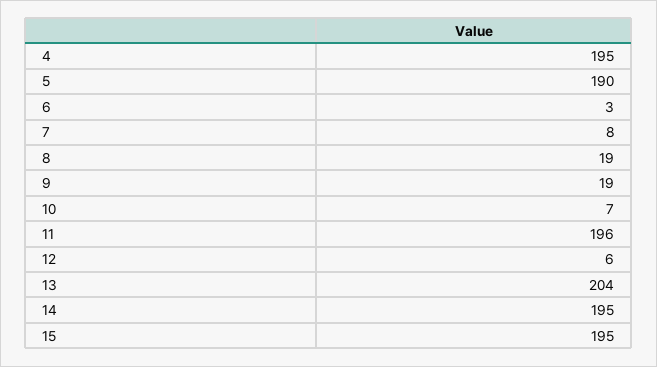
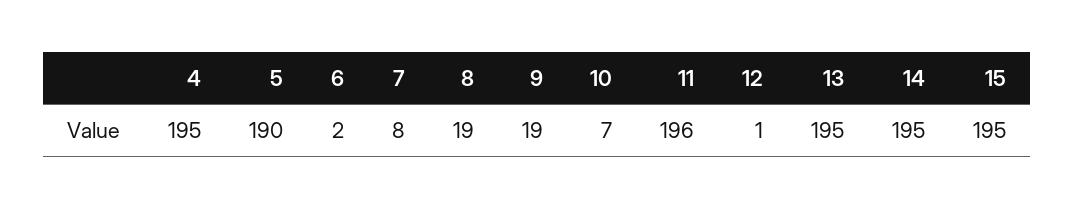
  {
    "4": 195,
    "5": 190,
-   "6": 3,
+   "6": 2,
    "7": 8,
    "8": 19,
    "9": 19,
    "10": 7,
    "11": 196,
-   "12": 6,
+   "12": 1,
-   "13": 204,
+   "13": 195,
    "14": 195,
    "15": 195
  }

